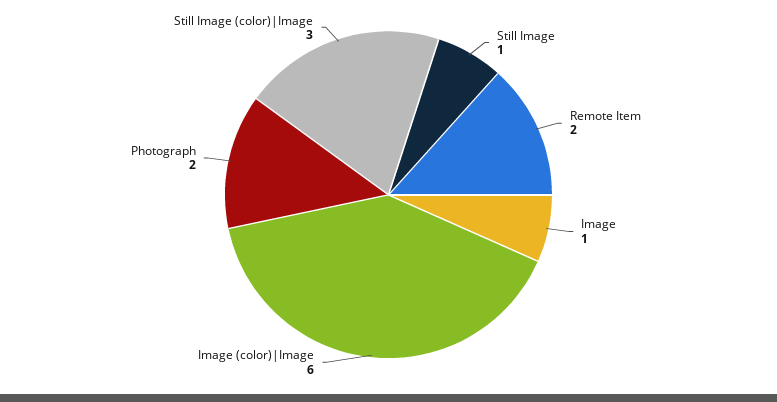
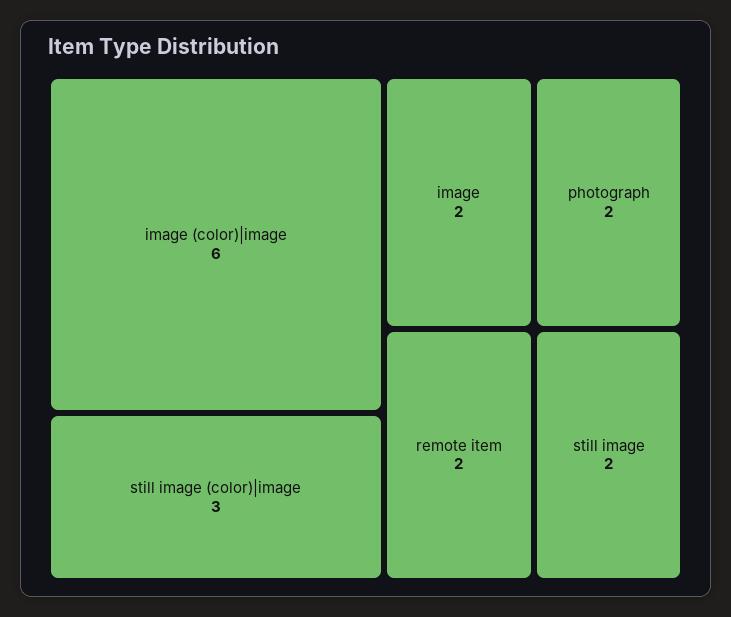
  {
-   "Still Image": 1,
+   "Still Image": 2,
    "Remote Item": 2,
-   "Image": 1,
+   "Image": 2,
    "Image (color)|Image": 6,
    "Photograph": 2,
    "Still Image (color)|Image": 3
  }

